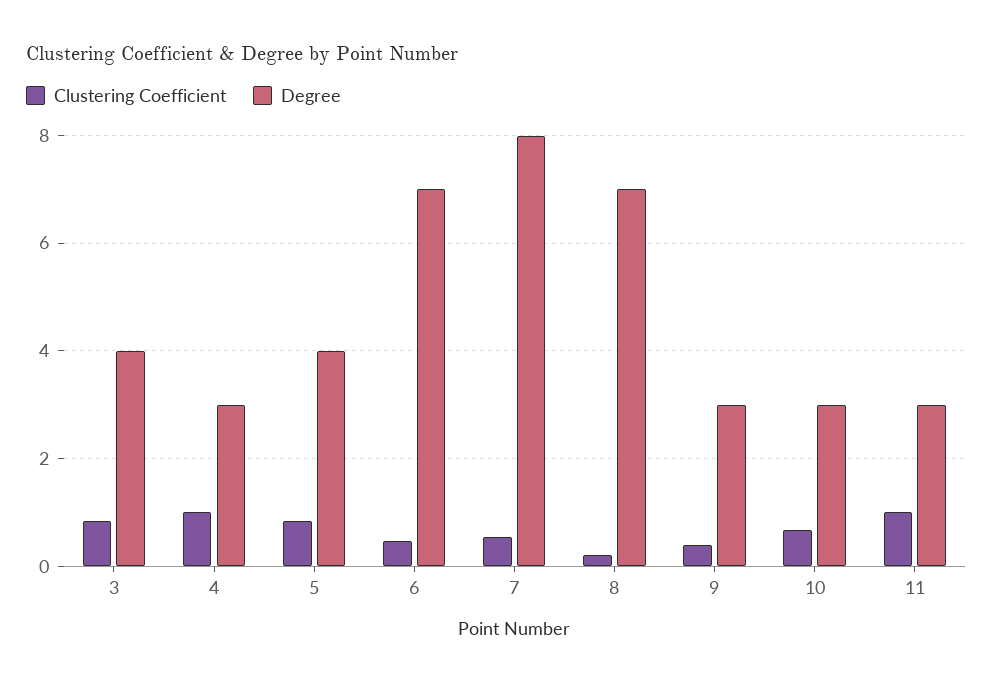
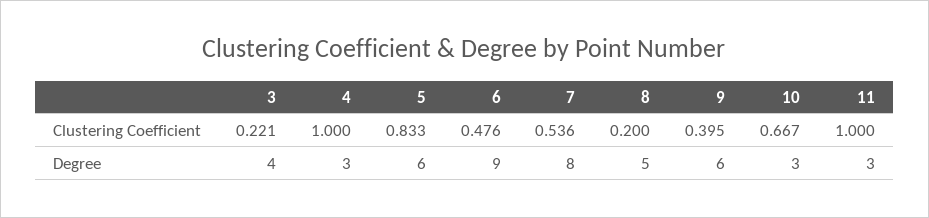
  {
    "Clustering Coefficient": {
-     "3": 0.8,
+     "3": 0.221,
      "4": 1,
      "5": 0.833,
      "6": 0.476,
      "7": 0.536,
      "8": 0.2,
      "9": 0.395,
      "10": 0.667,
      "11": 1
    },
    "Degree": {
      "3": 4,
      "4": 3,
-     "5": 4,
+     "5": 6,
-     "6": 7,
+     "6": 9,
      "7": 8,
-     "8": 7,
+     "8": 5,
-     "9": 3,
+     "9": 6,
      "10": 3,
      "11": 3
    }
  }

